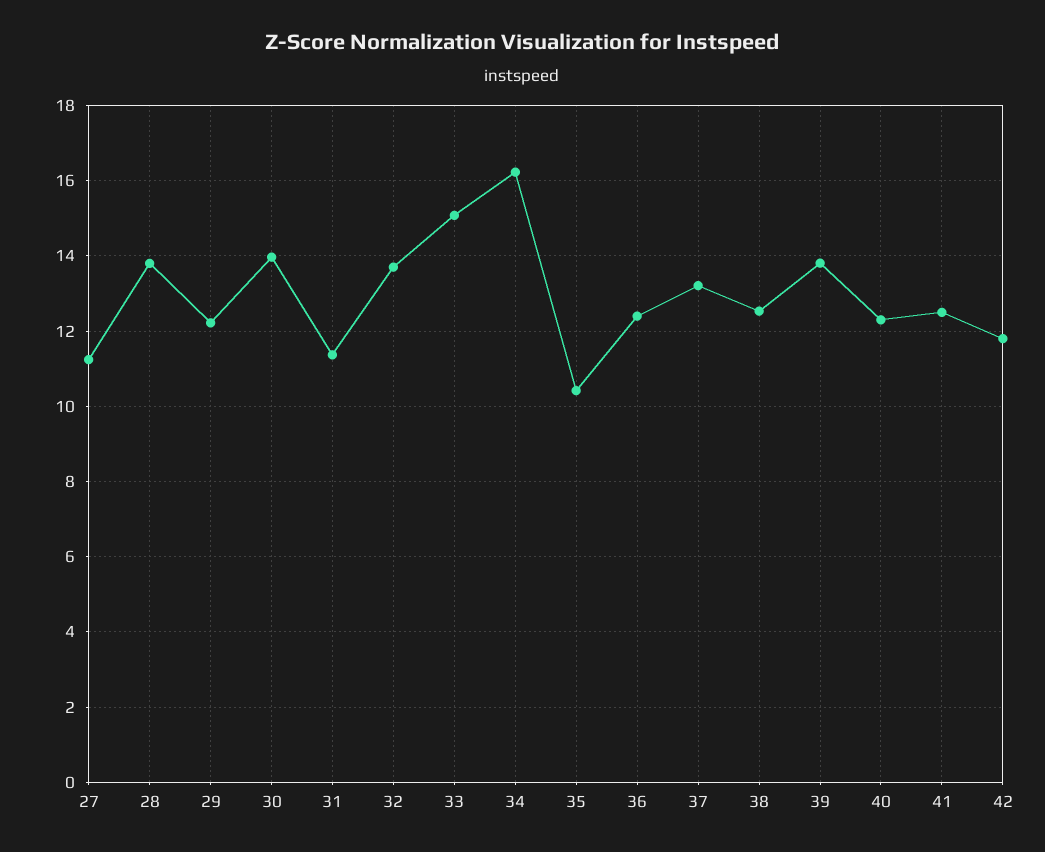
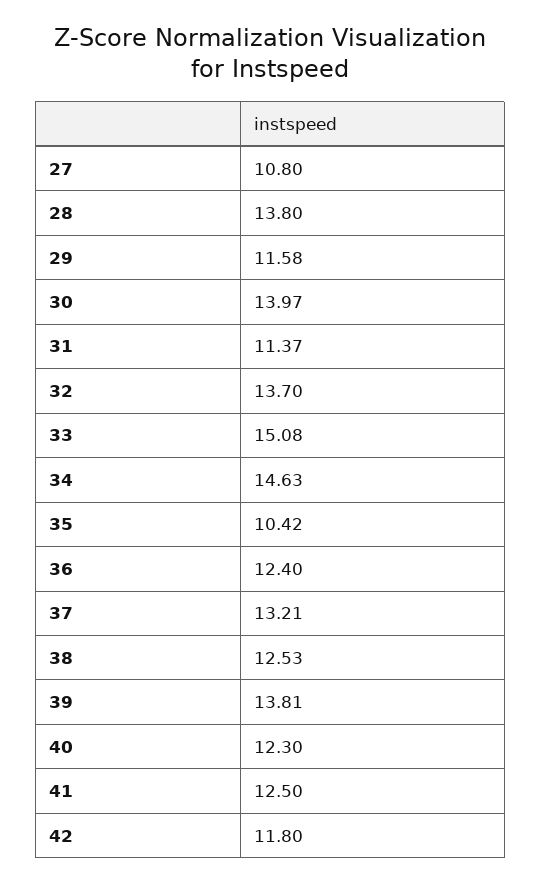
  {
-   "27": 11.2,
+   "27": 10.8,
    "28": 13.8,
-   "29": 12.2,
+   "29": 11.58,
    "30": 13.97,
    "31": 11.37,
    "32": 13.7,
    "33": 15.08,
-   "34": 16.2,
+   "34": 14.63,
    "35": 10.42,
    "36": 12.4,
    "37": 13.21,
    "38": 12.53,
    "39": 13.81,
    "40": 12.3,
    "41": 12.5,
    "42": 11.8
  }

